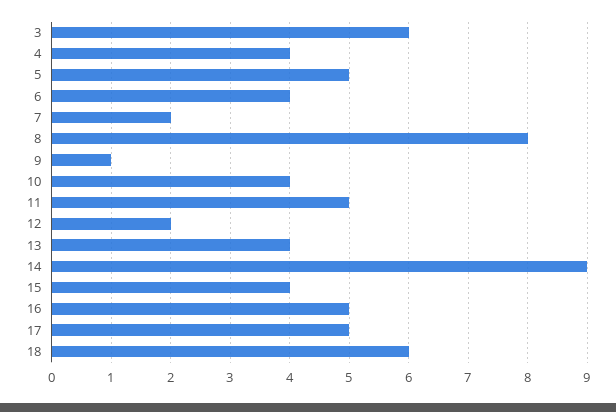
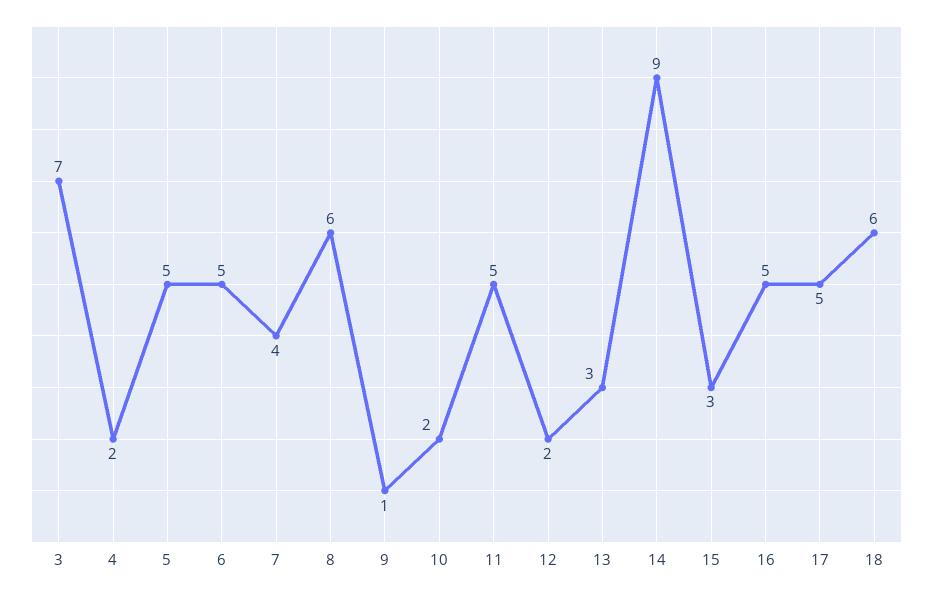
  {
-   "3": 6,
+   "3": 7,
-   "4": 4,
+   "4": 2,
    "5": 5,
-   "6": 4,
+   "6": 5,
-   "7": 2,
+   "7": 4,
-   "8": 8,
+   "8": 6,
    "9": 1,
-   "10": 4,
+   "10": 2,
    "11": 5,
    "12": 2,
-   "13": 4,
+   "13": 3,
    "14": 9,
-   "15": 4,
+   "15": 3,
    "16": 5,
    "17": 5,
    "18": 6
  }

